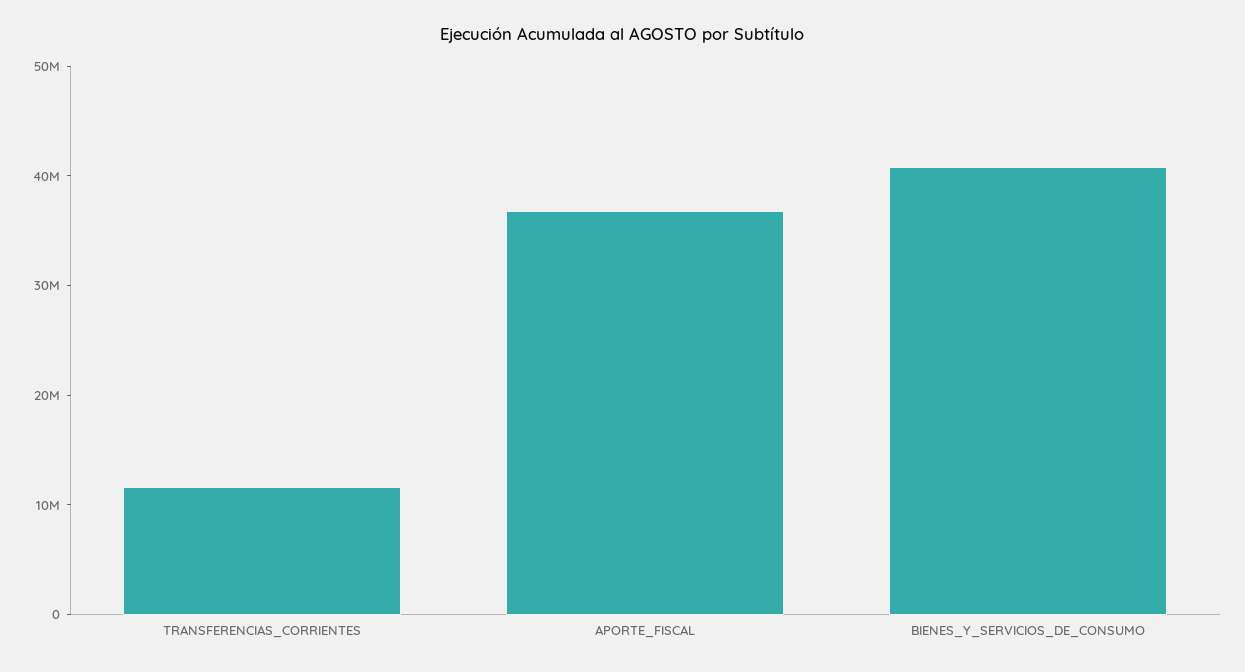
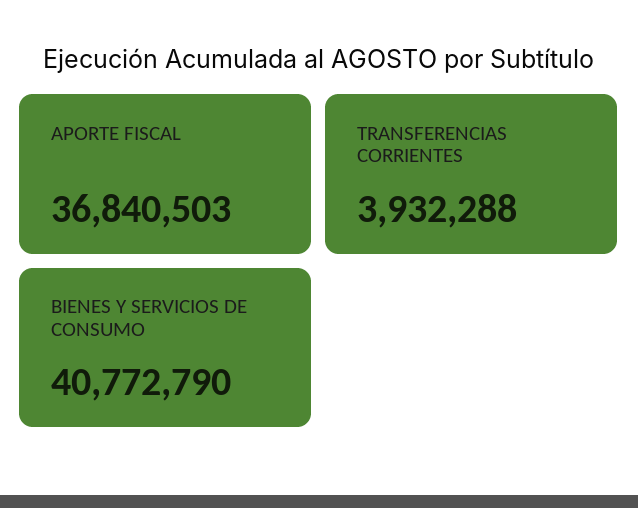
  {
-   "TRANSFERENCIAS_CORRIENTES": 12000000,
+   "TRANSFERENCIAS_CORRIENTES": 3932288,
    "APORTE_FISCAL": 36840503,
    "BIENES_Y_SERVICIOS_DE_CONSUMO": 40772790
  }

